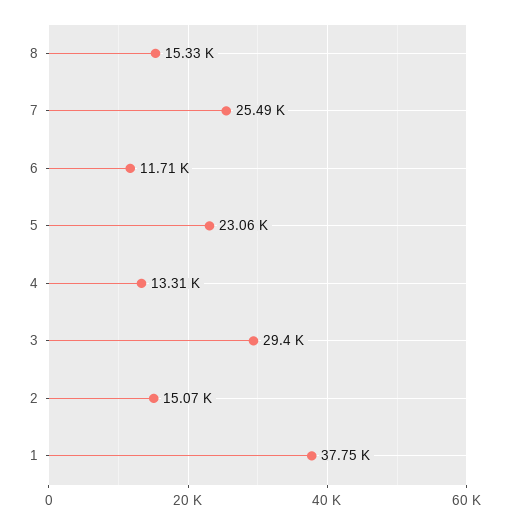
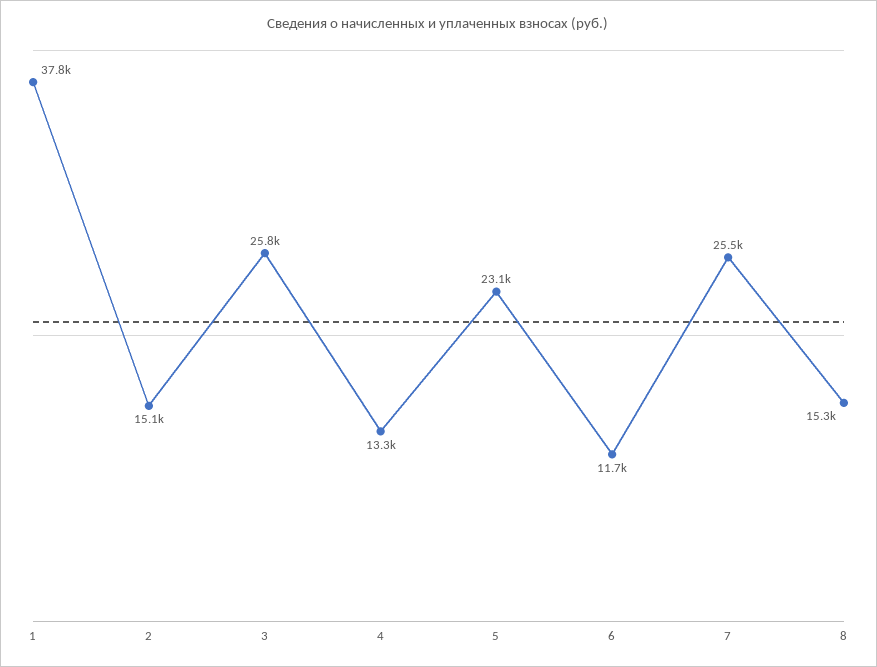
  {
    "8": 15330,
    "7": 25490,
    "6": 11710,
    "5": 23060,
    "4": 13310,
-   "3": 29400,
+   "3": 25800,
    "2": 15070,
    "1": 37750
  }

